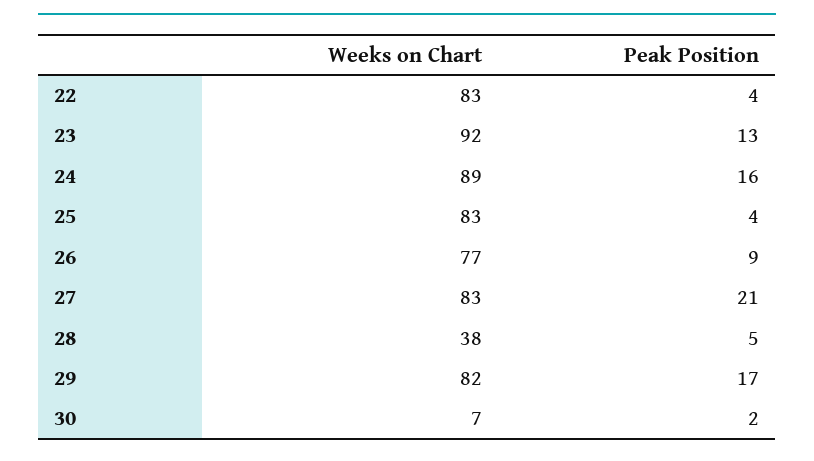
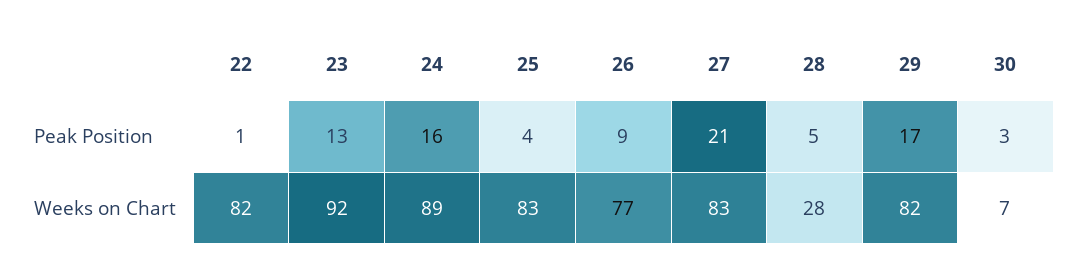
  {
    "Weeks on Chart": {
-     "22": 83,
+     "22": 82,
      "23": 92,
      "24": 89,
      "25": 83,
      "26": 77,
      "27": 83,
-     "28": 38,
+     "28": 28,
      "29": 82,
      "30": 7
    },
    "Peak Position": {
-     "22": 4,
+     "22": 1,
      "23": 13,
      "24": 16,
      "25": 4,
      "26": 9,
      "27": 21,
      "28": 5,
      "29": 17,
-     "30": 2
+     "30": 3
    }
  }

